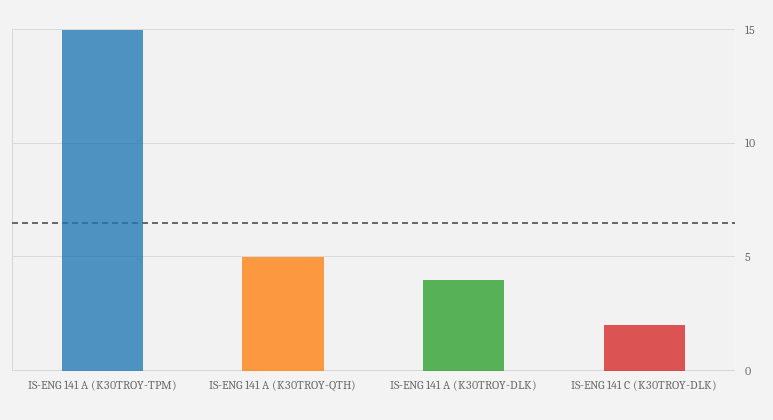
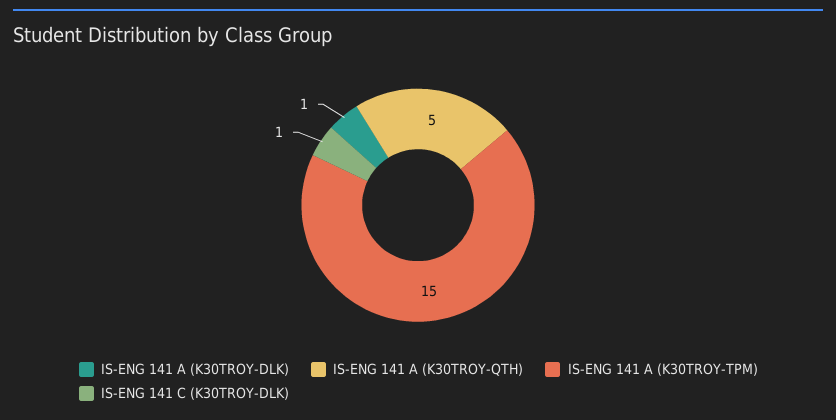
  {
    "IS-ENG 141 A (K30TROY-TPM)": 15,
    "IS-ENG 141 A (K30TROY-QTH)": 5,
-   "IS-ENG 141 A (K30TROY-DLK)": 4,
+   "IS-ENG 141 A (K30TROY-DLK)": 1,
-   "IS-ENG 141 C (K30TROY-DLK)": 2
+   "IS-ENG 141 C (K30TROY-DLK)": 1
  }

